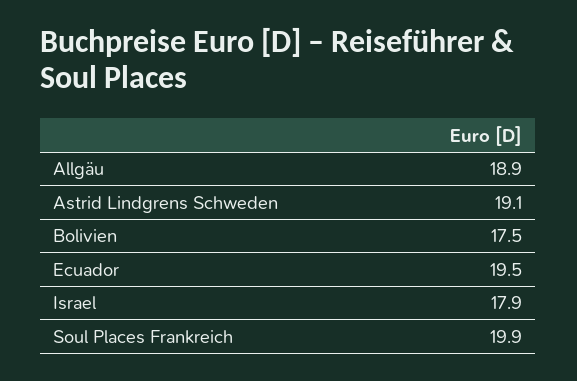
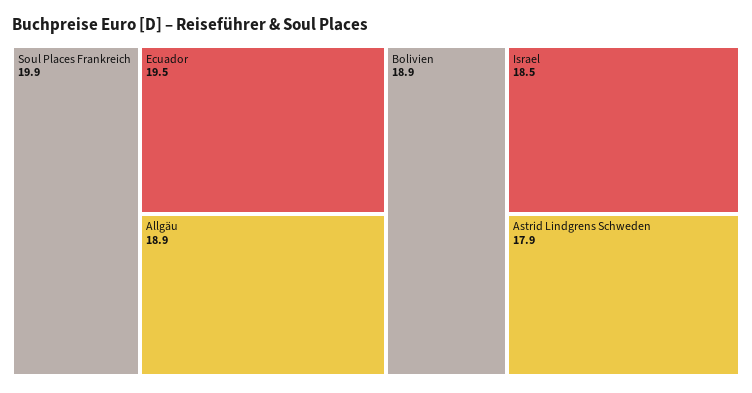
  {
    "Allgäu": 18.9,
-   "Astrid Lindgrens Schweden": 19.1,
+   "Astrid Lindgrens Schweden": 17.9,
-   "Bolivien": 17.5,
+   "Bolivien": 18.9,
    "Ecuador": 19.5,
-   "Israel": 17.9,
+   "Israel": 18.5,
    "Soul Places Frankreich": 19.9
  }

